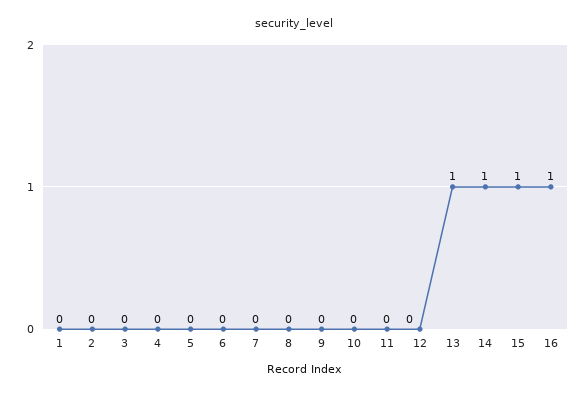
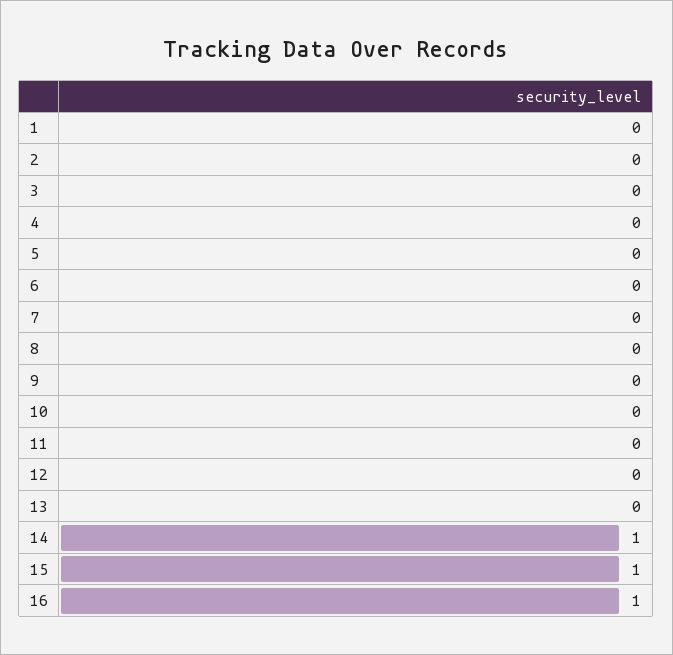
  {
    "1": 0,
    "2": 0,
    "3": 0,
    "4": 0,
    "5": 0,
    "6": 0,
    "7": 0,
    "8": 0,
    "9": 0,
    "10": 0,
    "11": 0,
    "12": 0,
-   "13": 1,
+   "13": 0,
    "14": 1,
    "15": 1,
    "16": 1
  }

